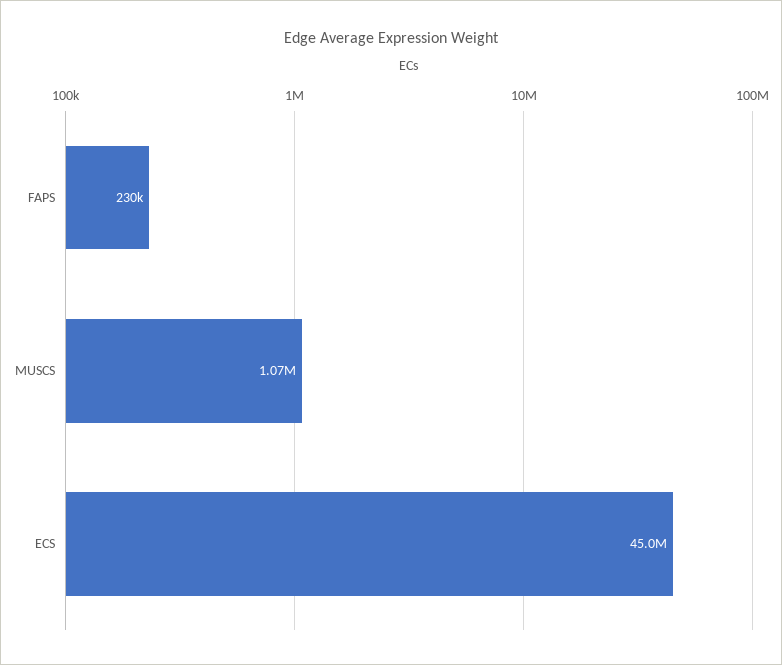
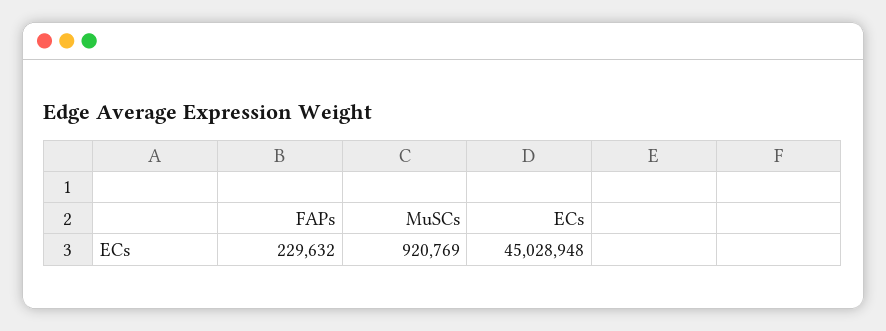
  {
    "FAPS": 229632,
-   "MUSCS": 1070000,
+   "MUSCS": 920769,
    "ECS": 45028948
  }

